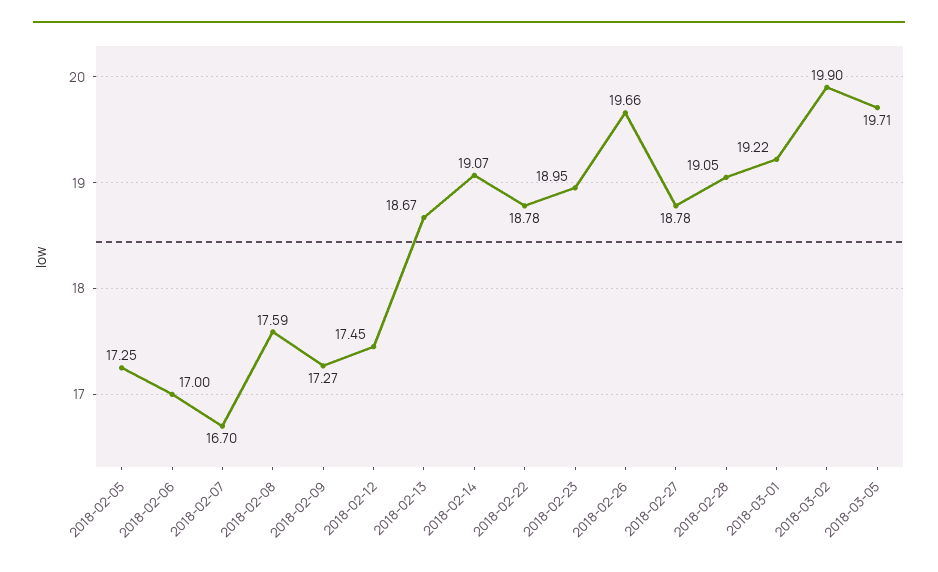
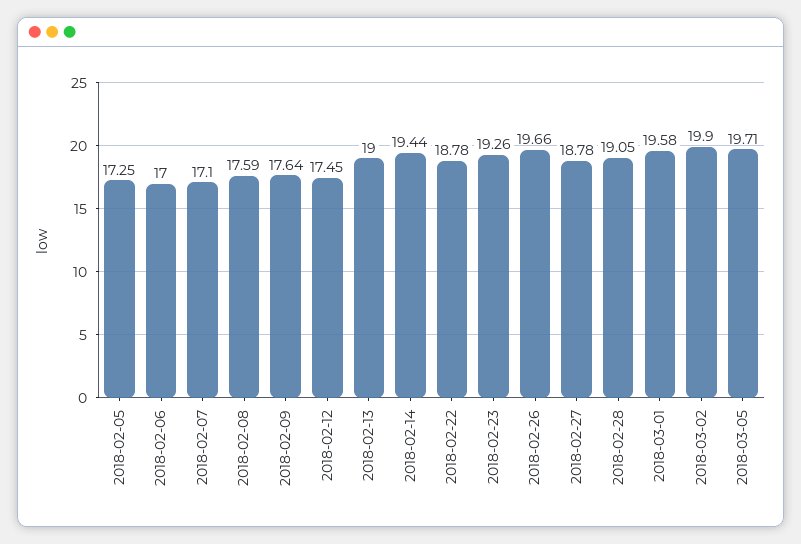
  {
    "2018-02-05": 17.25,
    "2018-02-06": 17,
-   "2018-02-07": 16.7,
+   "2018-02-07": 17.1,
    "2018-02-08": 17.59,
-   "2018-02-09": 17.27,
+   "2018-02-09": 17.64,
    "2018-02-12": 17.45,
-   "2018-02-13": 18.67,
+   "2018-02-13": 19,
-   "2018-02-14": 19.07,
+   "2018-02-14": 19.44,
    "2018-02-22": 18.78,
-   "2018-02-23": 18.95,
+   "2018-02-23": 19.26,
    "2018-02-26": 19.66,
    "2018-02-27": 18.78,
    "2018-02-28": 19.05,
-   "2018-03-01": 19.22,
+   "2018-03-01": 19.58,
    "2018-03-02": 19.9,
    "2018-03-05": 19.71
  }

